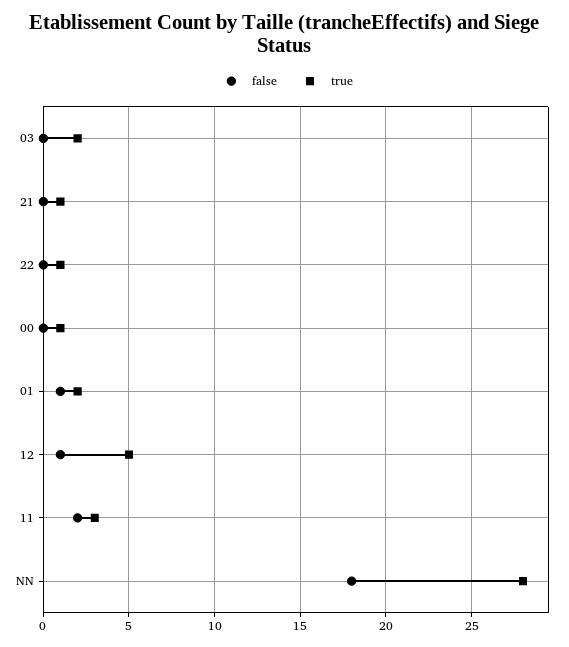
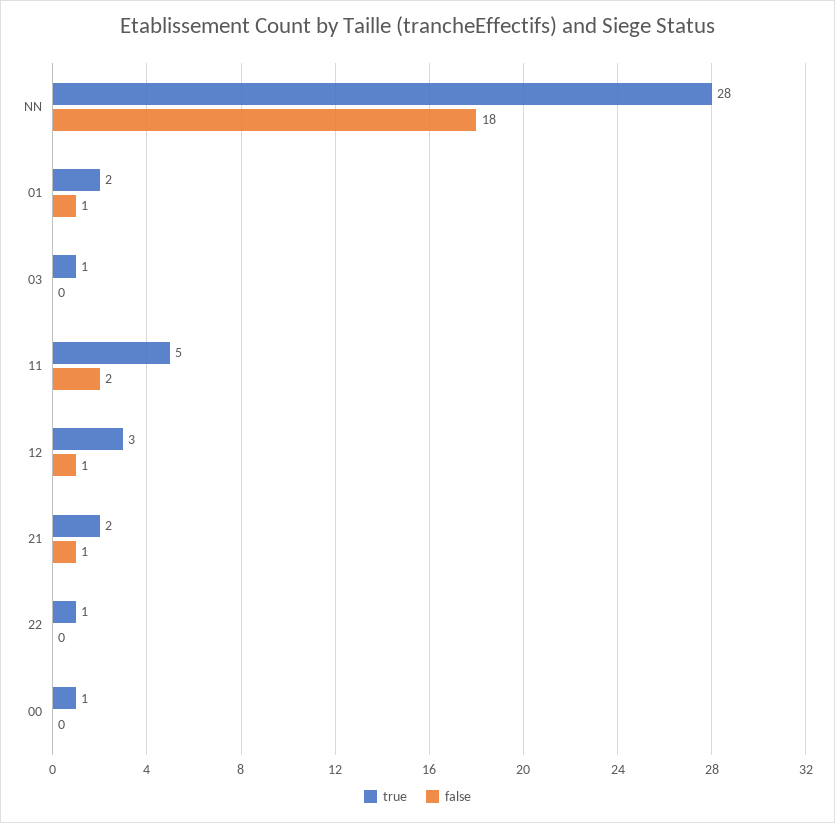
  {
    "false": {
      "03": 0,
-     "21": 0,
+     "21": 1,
      "22": 0,
      "00": 0,
      "01": 1,
      "12": 1,
      "11": 2,
      "NN": 18
    },
    "true": {
-     "03": 2,
+     "03": 1,
-     "21": 1,
+     "21": 2,
      "22": 1,
      "00": 1,
      "01": 2,
-     "12": 5,
+     "12": 3,
-     "11": 3,
+     "11": 5,
      "NN": 28
    }
  }

